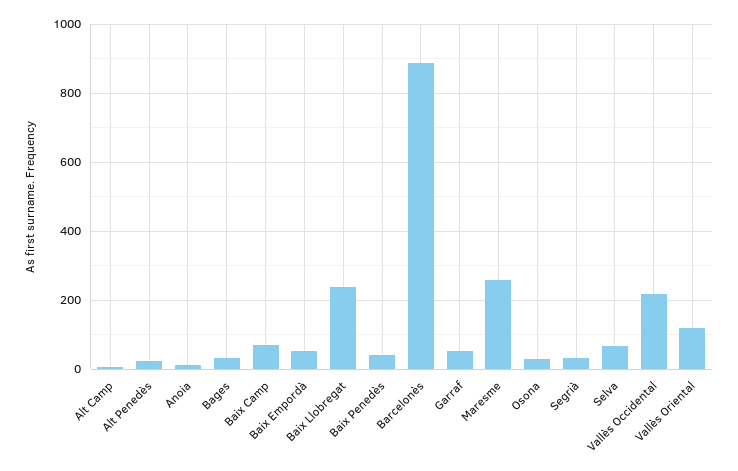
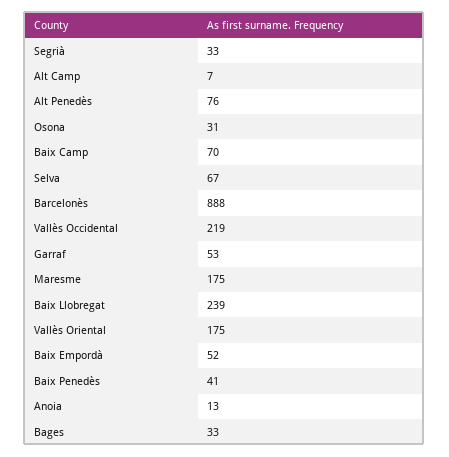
  {
    "Alt Camp": 7,
-   "Alt Penedès": 20,
+   "Alt Penedès": 76,
    "Anoia": 13,
    "Bages": 33,
    "Baix Camp": 70,
    "Baix Empordà": 52,
    "Baix Llobregat": 239,
    "Baix Penedès": 41,
    "Barcelonès": 888,
    "Garraf": 53,
-   "Maresme": 260,
+   "Maresme": 175,
    "Osona": 31,
    "Segrià": 33,
    "Selva": 67,
    "Vallès Occidental": 219,
-   "Vallès Oriental": 120
+   "Vallès Oriental": 175
  }

